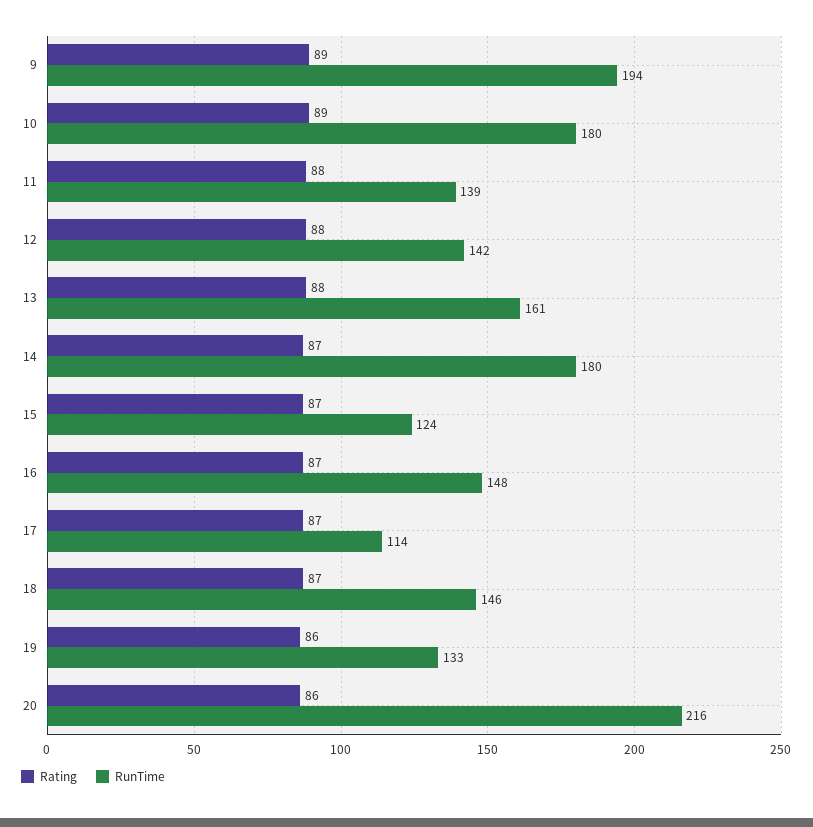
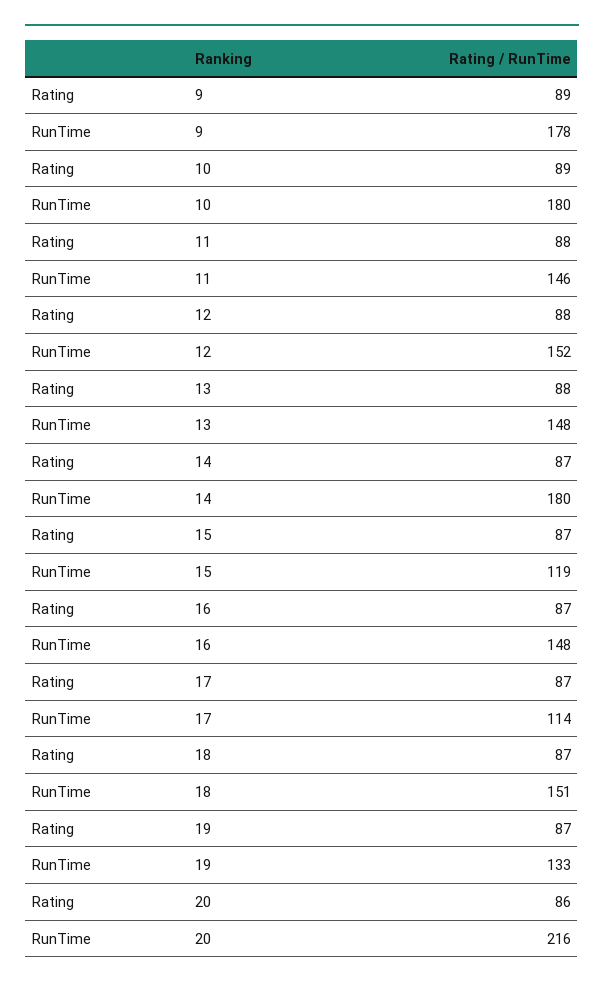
  {
    "Rating": {
      "9": 89,
      "10": 89,
      "11": 88,
      "12": 88,
      "13": 88,
      "14": 87,
      "15": 87,
      "16": 87,
      "17": 87,
      "18": 87,
-     "19": 86,
+     "19": 87,
      "20": 86
    },
    "RunTime": {
-     "9": 194,
+     "9": 178,
      "10": 180,
-     "11": 139,
+     "11": 146,
-     "12": 142,
+     "12": 152,
-     "13": 161,
+     "13": 148,
      "14": 180,
-     "15": 124,
+     "15": 119,
      "16": 148,
      "17": 114,
-     "18": 146,
+     "18": 151,
      "19": 133,
      "20": 216
    }
  }

